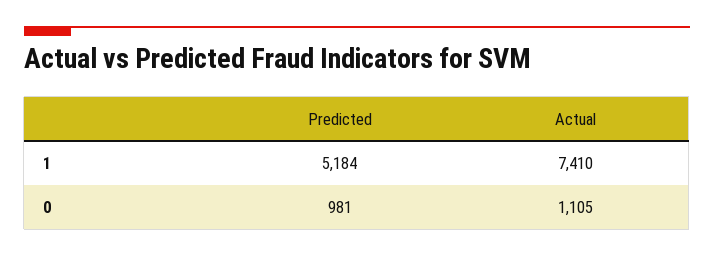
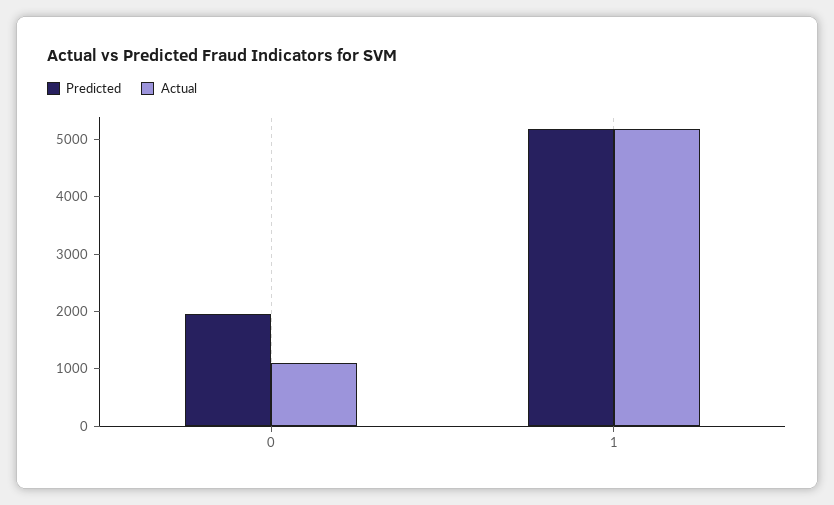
  {
    "Predicted": {
      "1": 5184,
-     "0": 981
+     "0": 2000
    },
    "Actual": {
-     "1": 7410,
+     "1": 5200,
      "0": 1105
    }
  }

